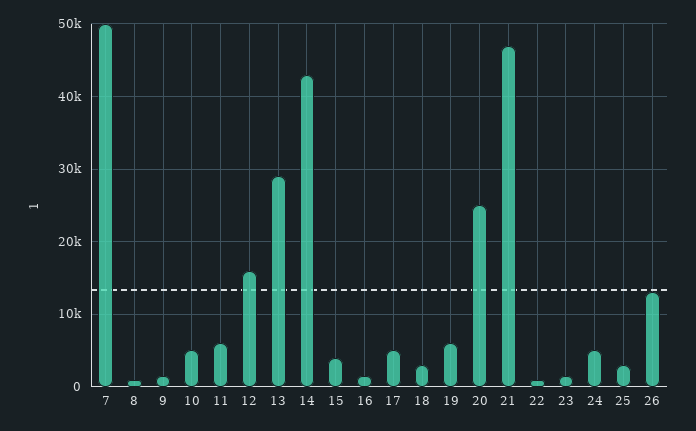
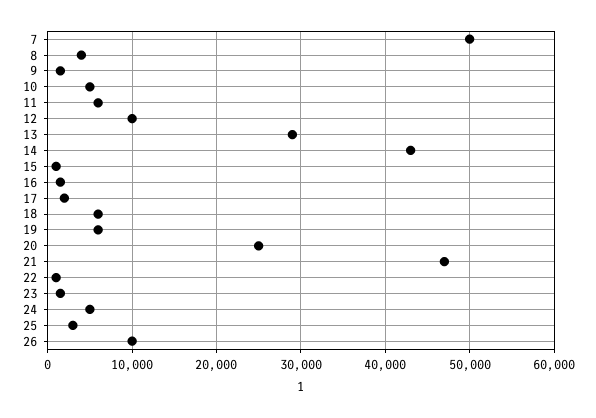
  {
    "7": 50000,
-   "8": 1000,
+   "8": 4000,
    "9": 2000,
    "10": 5000,
    "11": 6000,
-   "12": 16000,
+   "12": 10000,
    "13": 29000,
    "14": 43000,
-   "15": 4000,
+   "15": 1000,
    "16": 2000,
-   "17": 5000,
+   "17": 2000,
-   "18": 3000,
+   "18": 6000,
    "19": 6000,
    "20": 25000,
    "21": 47000,
    "22": 1000,
    "23": 2000,
    "24": 5000,
    "25": 3000,
-   "26": 13000
+   "26": 10000
  }

